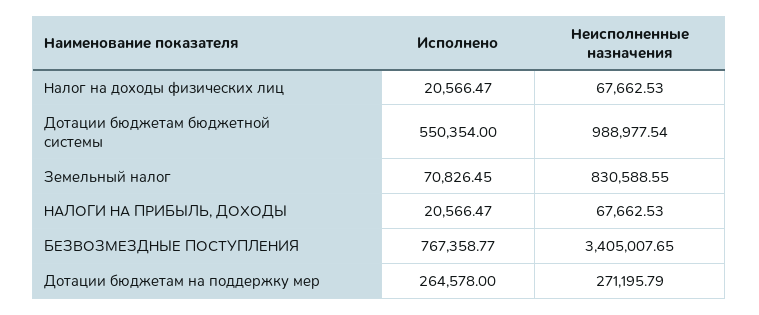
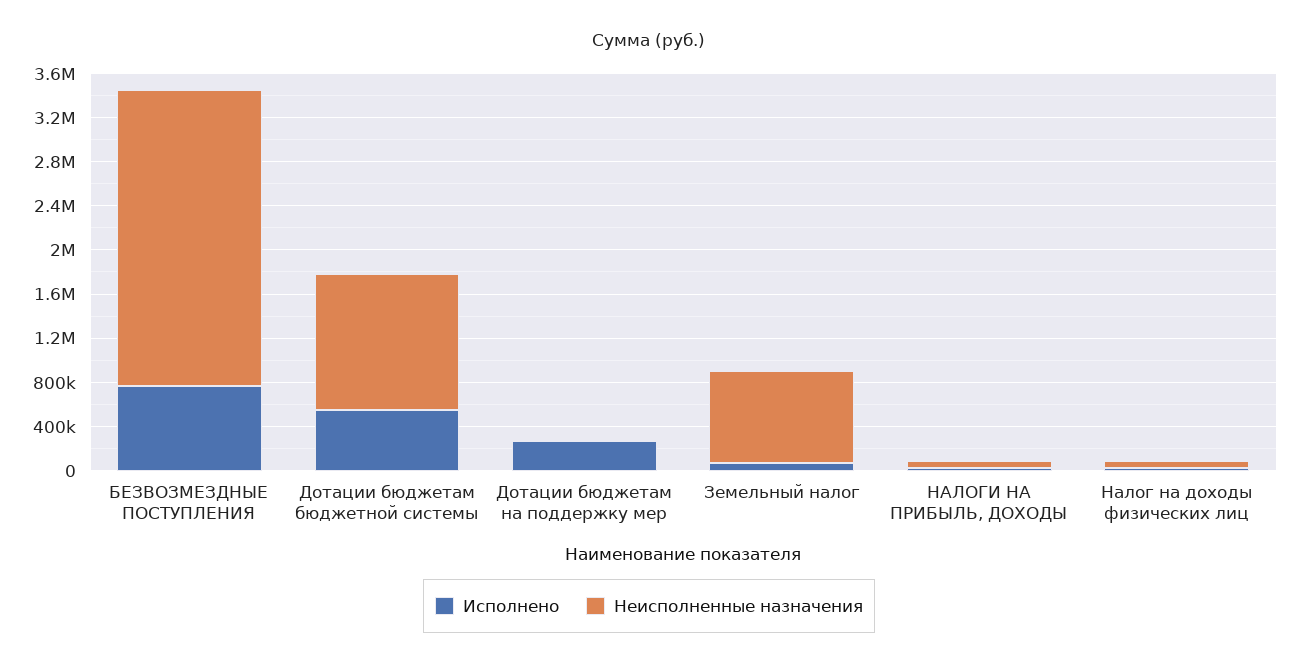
  {
    "Исполнено": {
      "Налог на доходы физических лиц": 20566.47,
      "Дотации бюджетам бюджетной системы": 550354,
      "Земельный налог": 70826.45,
      "НАЛОГИ НА ПРИБЫЛЬ, ДОХОДЫ": 20566.47,
      "БЕЗВОЗМЕЗДНЫЕ ПОСТУПЛЕНИЯ": 767358.77,
      "Дотации бюджетам на поддержку мер": 264578
    },
    "Неисполненные назначения": {
      "Налог на доходы физических лиц": 67662.53,
-     "Дотации бюджетам бюджетной системы": 988977.54,
+     "Дотации бюджетам бюджетной системы": 1200000,
      "Земельный налог": 830588.55,
      "НАЛОГИ НА ПРИБЫЛЬ, ДОХОДЫ": 67662.53,
-     "БЕЗВОЗМЕЗДНЫЕ ПОСТУПЛЕНИЯ": 3405007.65,
+     "БЕЗВОЗМЕЗДНЫЕ ПОСТУПЛЕНИЯ": 2700000,
-     "Дотации бюджетам на поддержку мер": 271195.79
+     "Дотации бюджетам на поддержку мер": 0
    }
  }

